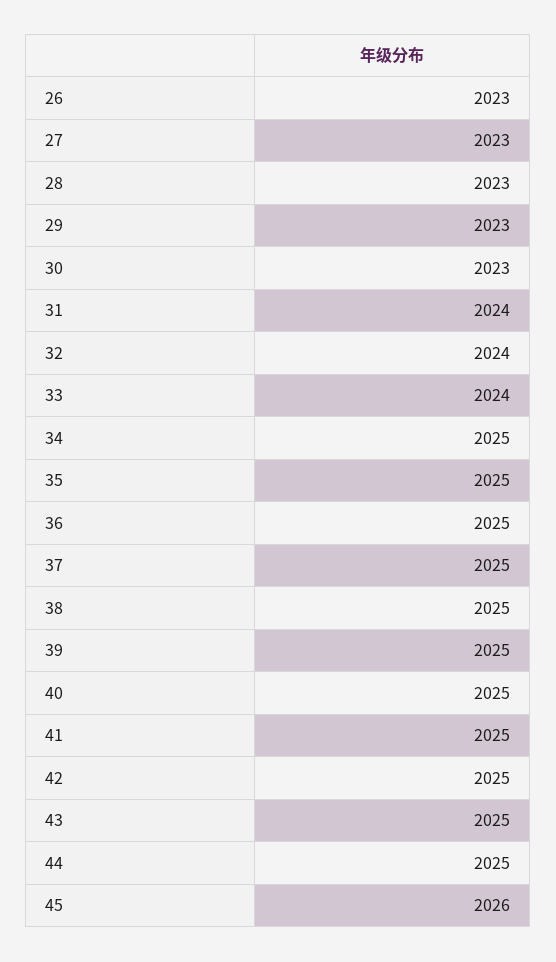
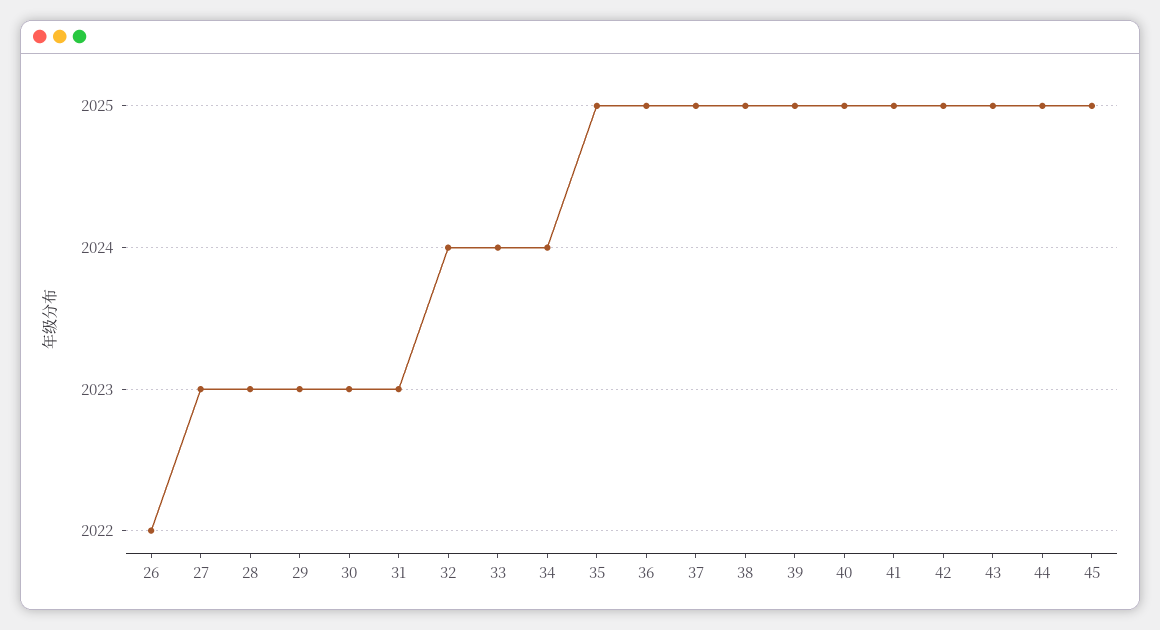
  {
-   "26": 2023,
+   "26": 2022,
    "27": 2023,
    "28": 2023,
    "29": 2023,
    "30": 2023,
-   "31": 2024,
+   "31": 2023,
    "32": 2024,
    "33": 2024,
-   "34": 2025,
+   "34": 2024,
    "35": 2025,
    "36": 2025,
    "37": 2025,
    "38": 2025,
    "39": 2025,
    "40": 2025,
    "41": 2025,
    "42": 2025,
    "43": 2025,
    "44": 2025,
-   "45": 2026
+   "45": 2025
  }

